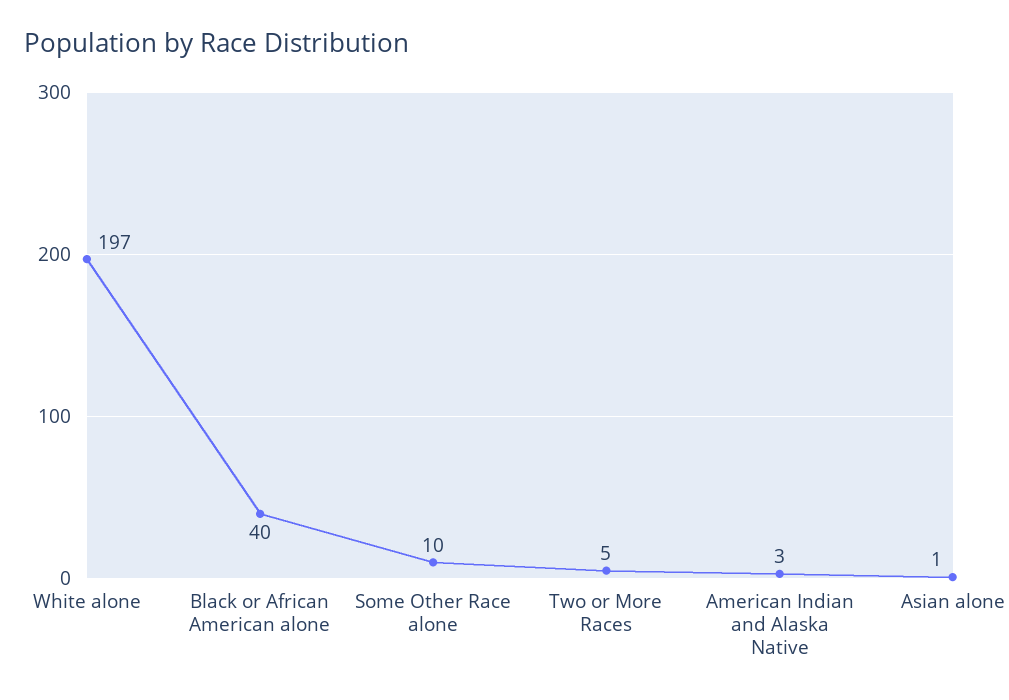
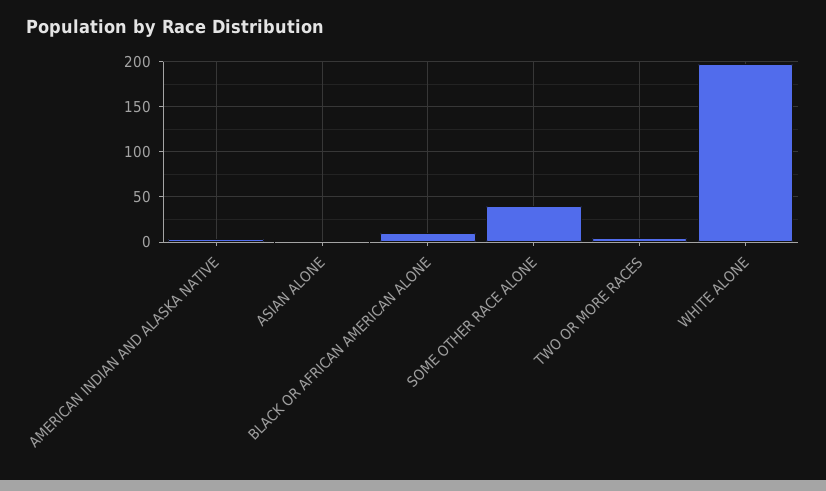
  {
    "White alone": 197,
-   "Black or African American alone": 40,
+   "Black or African American alone": 10,
-   "Some Other Race alone": 10,
+   "Some Other Race alone": 40,
    "Two or More Races": 5,
    "American Indian and Alaska Native": 3,
    "Asian alone": 1
  }

